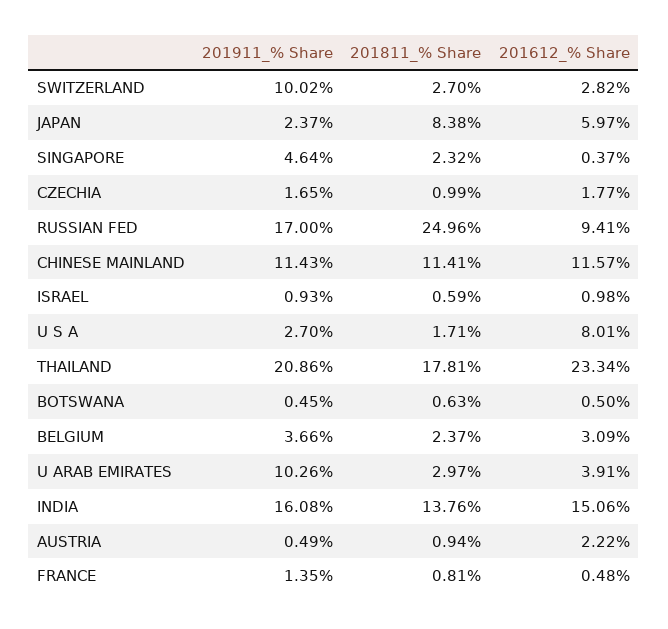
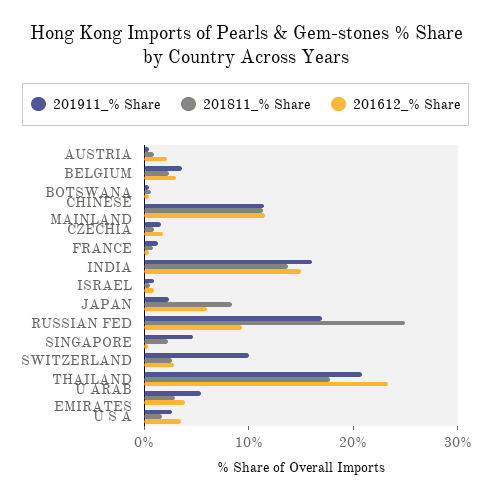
  {
    "201911_% Share": {
      "SWITZERLAND": 10.02,
      "JAPAN": 2.37,
      "SINGAPORE": 4.64,
      "CZECHIA": 1.65,
      "RUSSIAN FED": 17,
      "CHINESE MAINLAND": 11.43,
      "ISRAEL": 0.93,
      "U S A": 2.7,
      "THAILAND": 20.86,
      "BOTSWANA": 0.45,
      "BELGIUM": 3.66,
-     "U ARAB EMIRATES": 10.26,
+     "U ARAB EMIRATES": 6,
      "INDIA": 16.08,
      "AUSTRIA": 0.49,
      "FRANCE": 1.35
    },
    "201811_% Share": {
      "SWITZERLAND": 2.7,
      "JAPAN": 8.38,
      "SINGAPORE": 2.32,
      "CZECHIA": 0.99,
      "RUSSIAN FED": 24.96,
      "CHINESE MAINLAND": 11.41,
      "ISRAEL": 0.59,
      "U S A": 1.71,
      "THAILAND": 17.81,
      "BOTSWANA": 0.63,
      "BELGIUM": 2.37,
      "U ARAB EMIRATES": 2.97,
      "INDIA": 13.76,
      "AUSTRIA": 0.94,
      "FRANCE": 0.81
    },
    "201612_% Share": {
      "SWITZERLAND": 2.82,
      "JAPAN": 5.97,
      "SINGAPORE": 0.37,
      "CZECHIA": 1.77,
      "RUSSIAN FED": 9.41,
      "CHINESE MAINLAND": 11.57,
      "ISRAEL": 0.98,
-     "U S A": 8.01,
+     "U S A": 4,
      "THAILAND": 23.34,
      "BOTSWANA": 0.5,
      "BELGIUM": 3.09,
      "U ARAB EMIRATES": 3.91,
      "INDIA": 15.06,
      "AUSTRIA": 2.22,
      "FRANCE": 0.48
    }
  }

